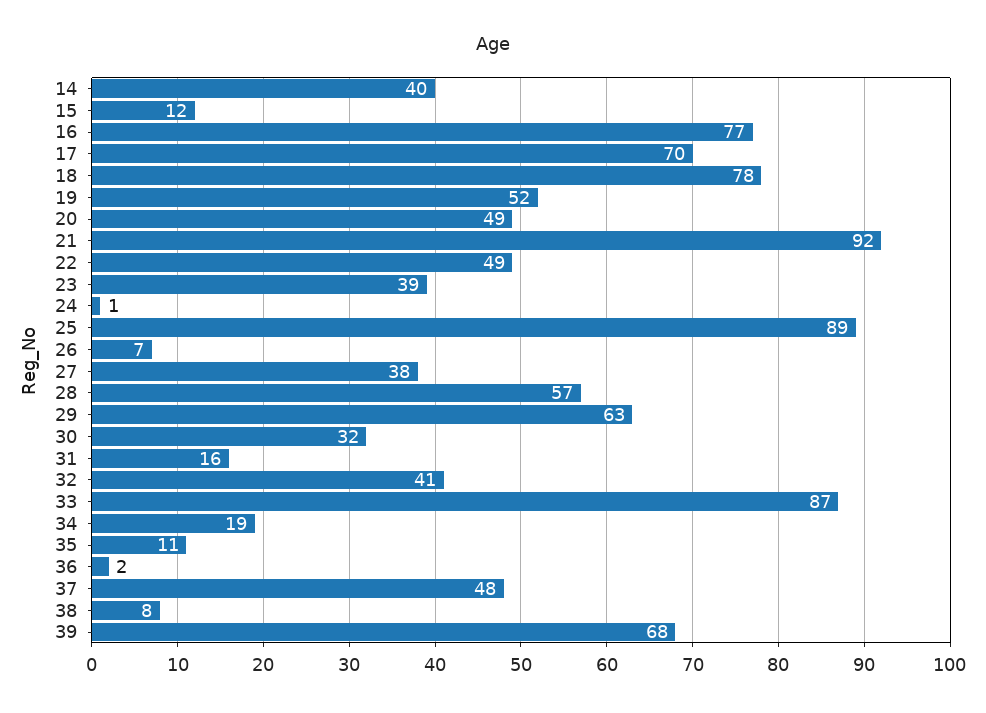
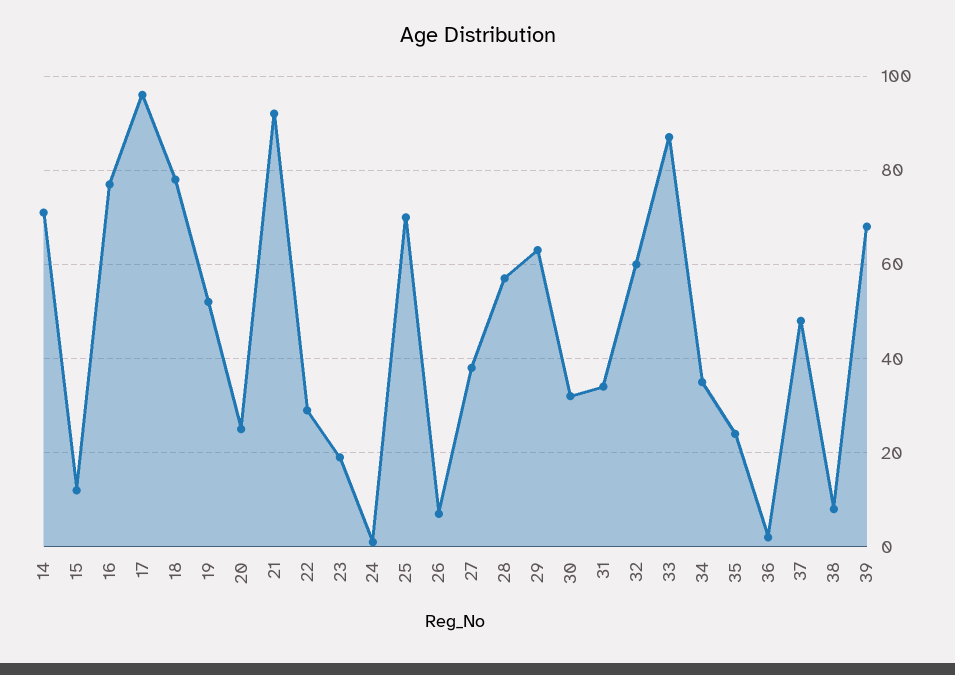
  {
-   "14": 40,
+   "14": 70,
    "15": 12,
    "16": 77,
-   "17": 70,
+   "17": 95,
    "18": 78,
    "19": 52,
-   "20": 49,
+   "20": 25,
    "21": 92,
-   "22": 49,
+   "22": 30,
-   "23": 39,
+   "23": 20,
    "24": 1,
-   "25": 89,
+   "25": 70,
    "26": 7,
    "27": 38,
    "28": 57,
    "29": 63,
    "30": 32,
-   "31": 16,
+   "31": 35,
-   "32": 41,
+   "32": 60,
    "33": 87,
-   "34": 19,
+   "34": 35,
-   "35": 11,
+   "35": 25,
    "36": 2,
    "37": 48,
    "38": 8,
    "39": 68
  }

